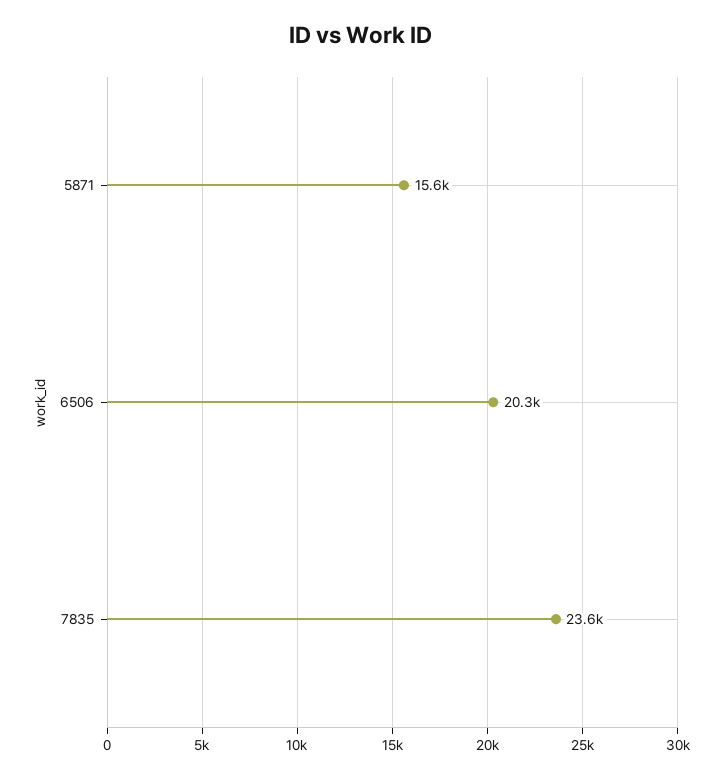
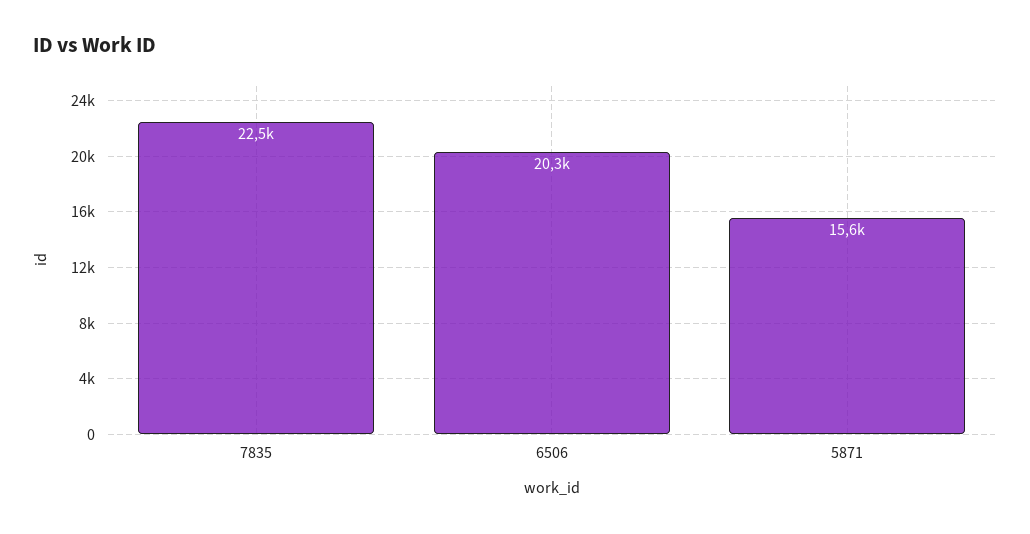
  {
    "5871": 15600,
    "6506": 20300,
-   "7835": 23600
+   "7835": 22500
  }

